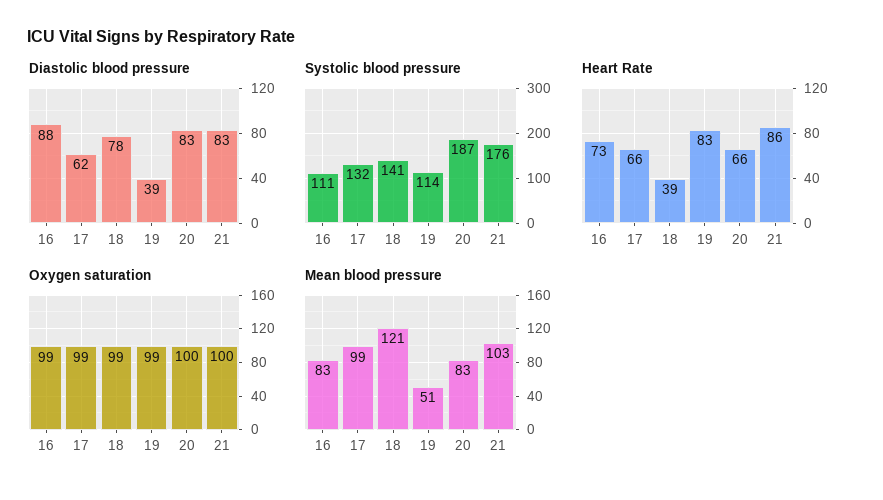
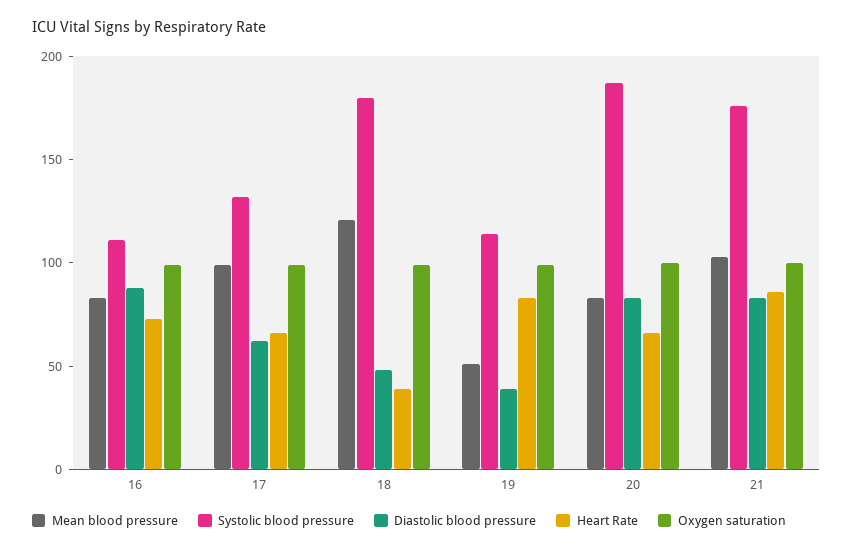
  {
    "Diastolic blood pressure": {
      "16": 88,
      "17": 62,
-     "18": 78,
+     "18": 50,
      "19": 39,
      "20": 83,
      "21": 83
    },
    "Systolic blood pressure": {
      "16": 111,
      "17": 132,
-     "18": 141,
+     "18": 180,
      "19": 114,
      "20": 187,
      "21": 176
    },
    "Heart Rate": {
      "16": 73,
      "17": 66,
      "18": 39,
      "19": 83,
      "20": 66,
      "21": 86
    },
    "Oxygen saturation": {
      "16": 99,
      "17": 99,
      "18": 99,
      "19": 99,
      "20": 100,
      "21": 100
    },
    "Mean blood pressure": {
      "16": 83,
      "17": 99,
      "18": 121,
      "19": 51,
      "20": 83,
      "21": 103
    }
  }

